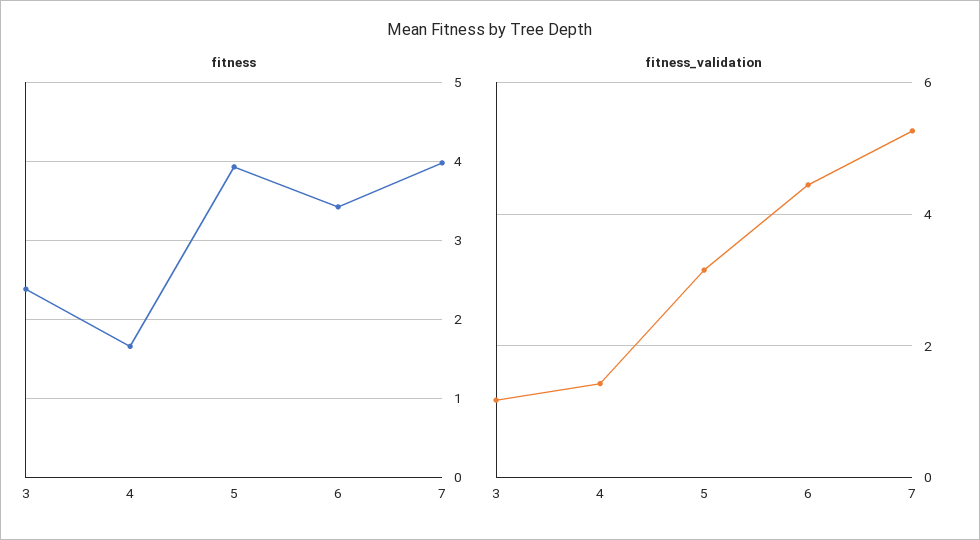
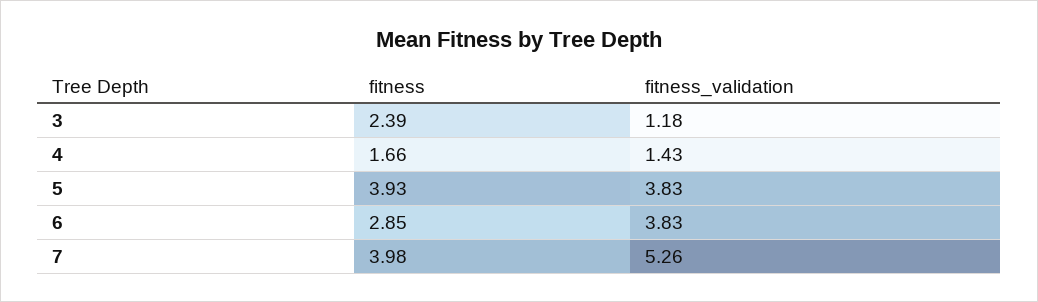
  {
    "fitness": {
      "3": 2.39,
      "4": 1.66,
      "5": 3.93,
-     "6": 3.4,
+     "6": 2.85,
      "7": 3.98
    },
    "fitness_validation": {
      "3": 1.18,
      "4": 1.43,
-     "5": 3.2,
+     "5": 3.83,
-     "6": 4.4,
+     "6": 3.83,
      "7": 5.26
    }
  }

